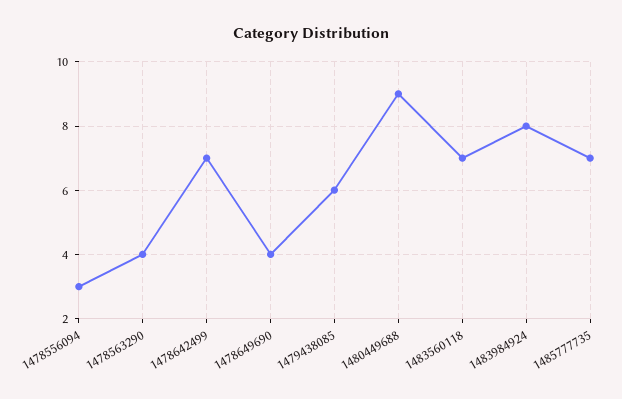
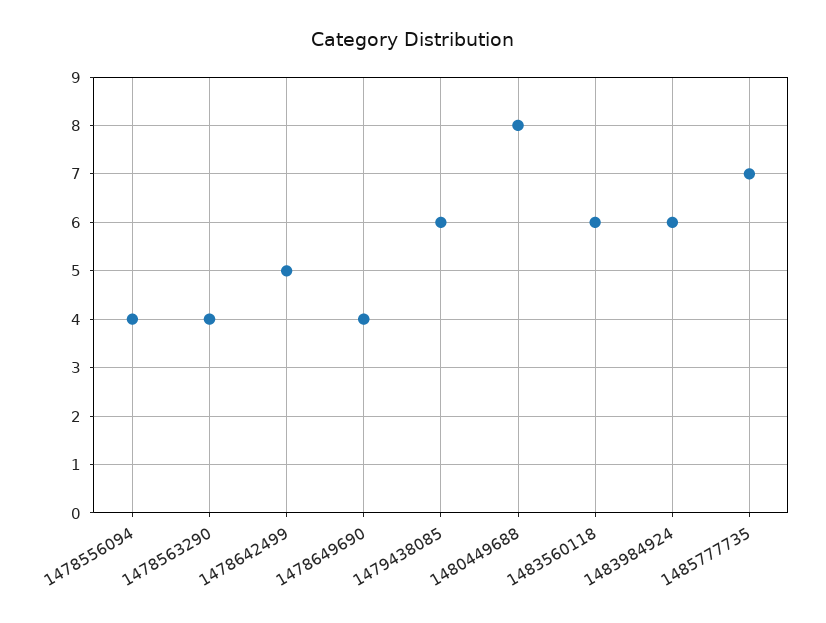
  {
-   "1478556094": 3,
+   "1478556094": 4,
    "1478563290": 4,
-   "1478642499": 7,
+   "1478642499": 5,
    "1478649690": 4,
    "1479438085": 6,
-   "1480449688": 9,
+   "1480449688": 8,
-   "1483560118": 7,
+   "1483560118": 6,
-   "1483984924": 8,
+   "1483984924": 6,
    "1485777735": 7
  }

